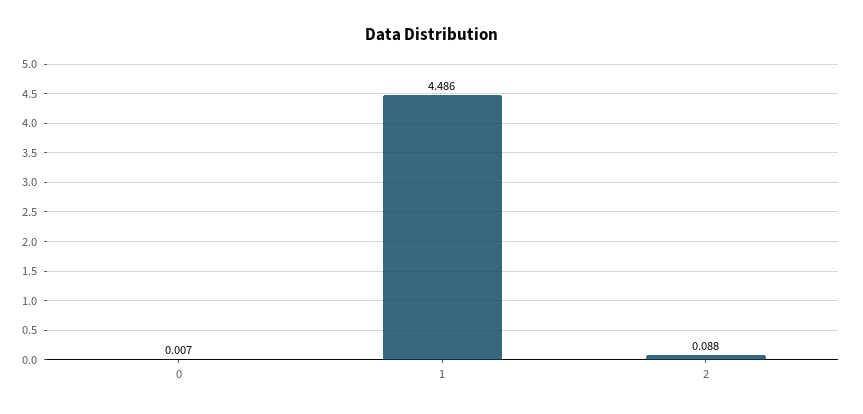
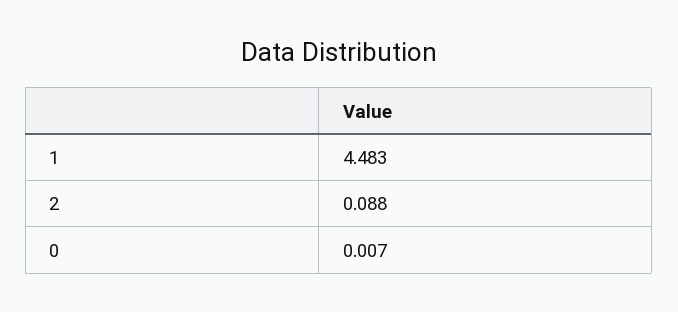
  {
    "0": 0.007,
-   "1": 4.486,
+   "1": 4.483,
    "2": 0.088
  }

